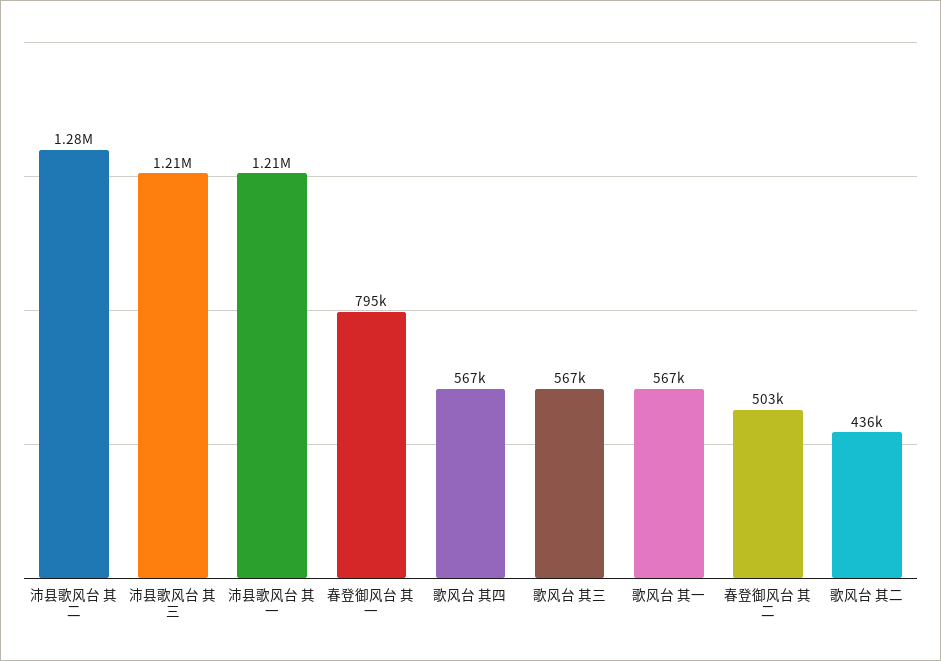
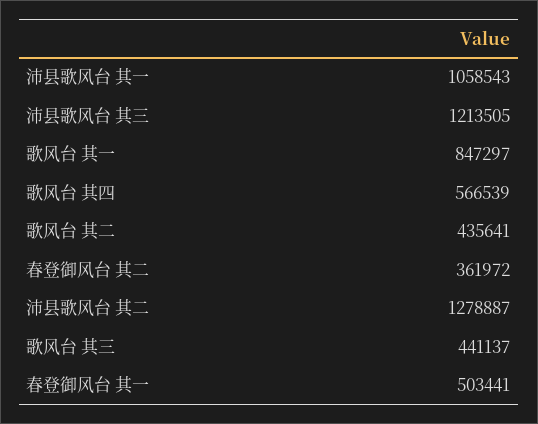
  {
    "沛县歌风台 其二": 1278887,
    "沛县歌风台 其三": 1213505,
-   "沛县歌风台 其一": 1210000,
+   "沛县歌风台 其一": 1058543,
-   "春登御风台 其一": 795000,
+   "春登御风台 其一": 503441,
    "歌风台 其四": 566539,
-   "歌风台 其三": 567000,
+   "歌风台 其三": 441137,
-   "歌风台 其一": 567000,
+   "歌风台 其一": 847297,
-   "春登御风台 其二": 503000,
+   "春登御风台 其二": 361972,
    "歌风台 其二": 435641
  }

